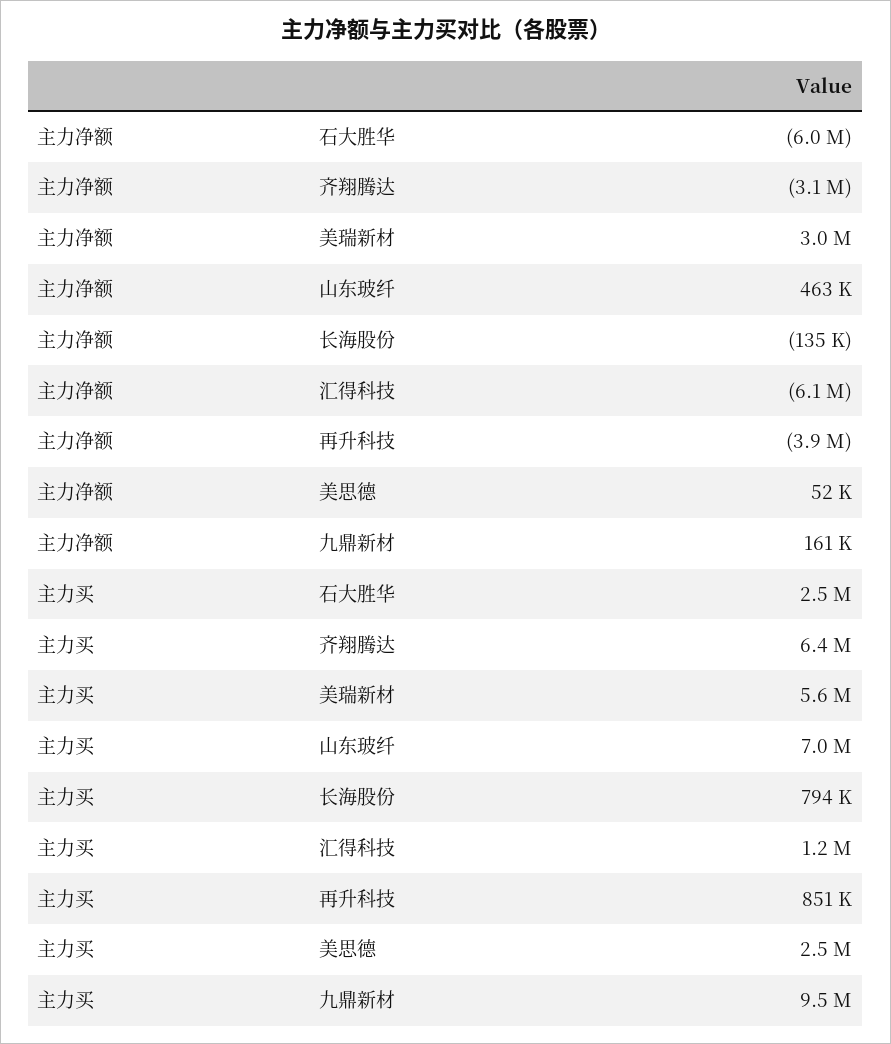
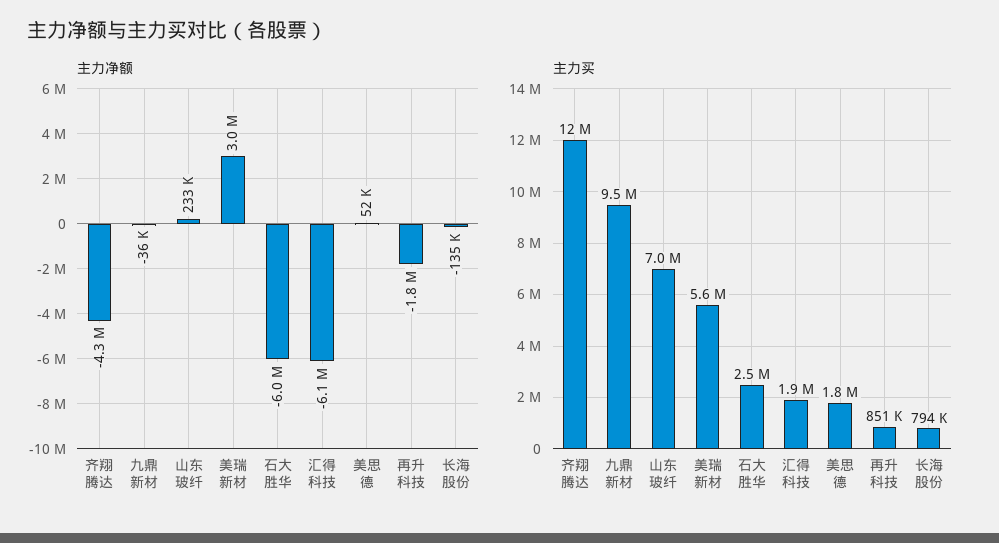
  {
    "主力净额": {
      "石大胜华": -6000000,
-     "齐翔腾达": -3100000,
+     "齐翔腾达": -4300000,
      "美瑞新材": 3000000,
-     "山东玻纤": 463000,
+     "山东玻纤": 233000,
      "长海股份": -135000,
      "汇得科技": -6100000,
-     "再升科技": -3900000,
+     "再升科技": -1800000,
      "美思德": 52000,
-     "九鼎新材": 161000
+     "九鼎新材": -36000
    },
    "主力买": {
      "石大胜华": 2500000,
-     "齐翔腾达": 6400000,
+     "齐翔腾达": 12000000,
      "美瑞新材": 5600000,
      "山东玻纤": 7000000,
      "长海股份": 794000,
-     "汇得科技": 1200000,
+     "汇得科技": 1900000,
      "再升科技": 851000,
-     "美思德": 2500000,
+     "美思德": 1800000,
      "九鼎新材": 9500000
    }
  }

